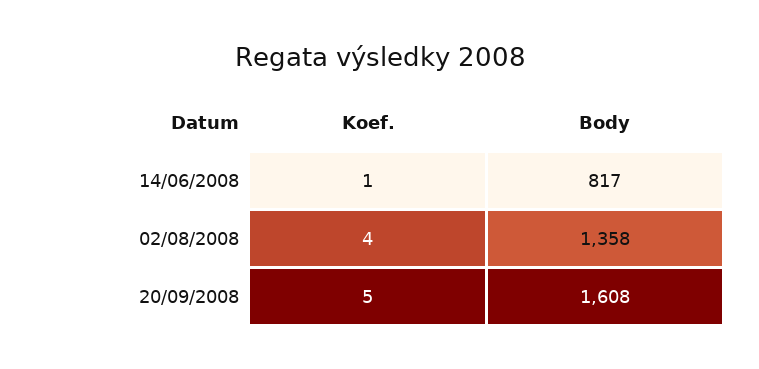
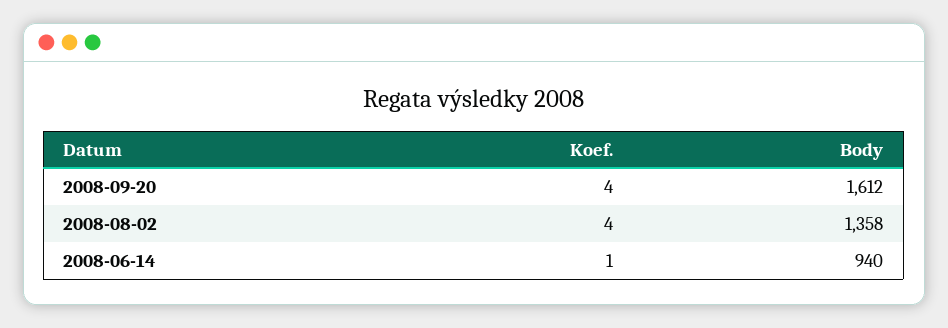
  {
    "Koef.": {
      "14/06/2008": 1,
      "02/08/2008": 4,
-     "20/09/2008": 5
+     "20/09/2008": 4
    },
    "Body": {
-     "14/06/2008": 817,
+     "14/06/2008": 940,
      "02/08/2008": 1358,
-     "20/09/2008": 1608
+     "20/09/2008": 1612
    }
  }

